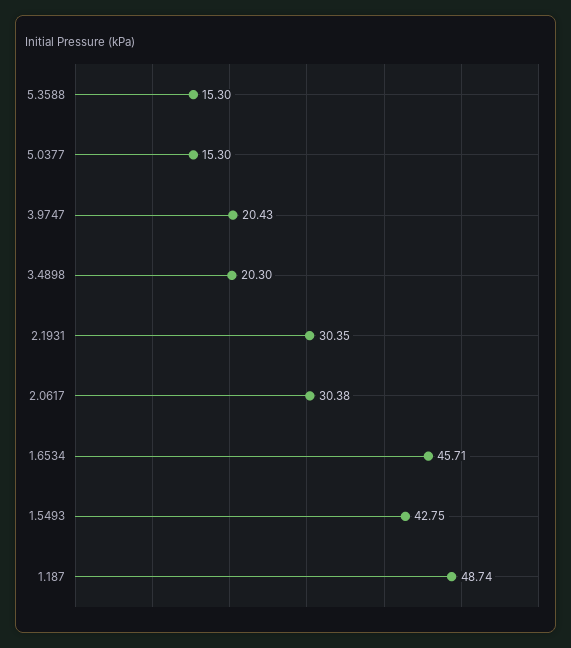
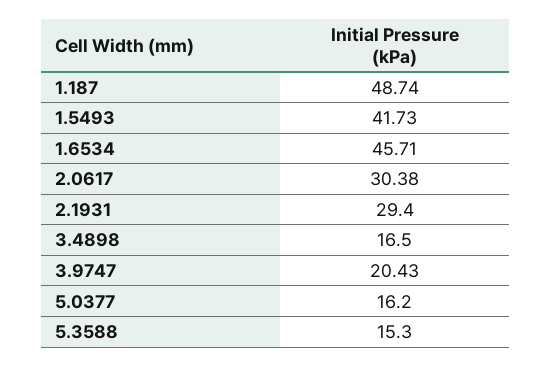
  {
    "5.3588": 15.3,
-   "5.0377": 15.3,
+   "5.0377": 16.2,
    "3.9747": 20.43,
-   "3.4898": 20.3,
+   "3.4898": 16.5,
-   "2.1931": 30.35,
+   "2.1931": 29.4,
    "2.0617": 30.38,
    "1.6534": 45.71,
-   "1.5493": 42.75,
+   "1.5493": 41.73,
    "1.187": 48.74
  }

